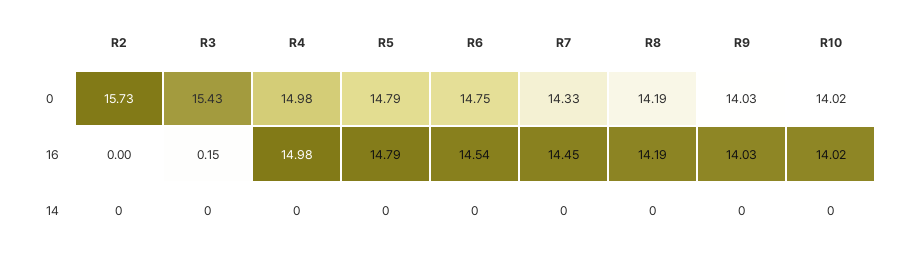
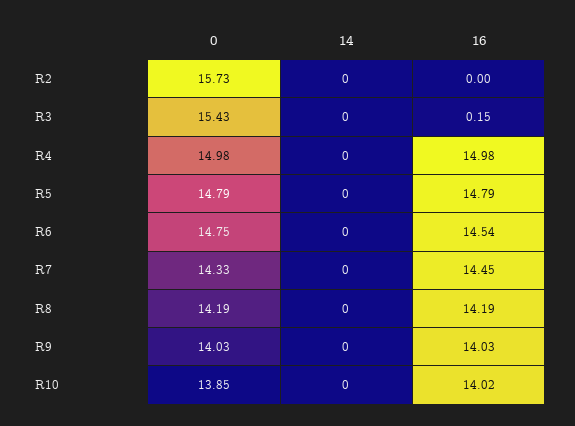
  {
    "R2": {
      "0": 15.73,
      "16": 0,
      "14": 0
    },
    "R3": {
      "0": 15.43,
      "16": 0.15,
      "14": 0
    },
    "R4": {
      "0": 14.98,
      "16": 14.98,
      "14": 0
    },
    "R5": {
      "0": 14.79,
      "16": 14.79,
      "14": 0
    },
    "R6": {
      "0": 14.75,
      "16": 14.54,
      "14": 0
    },
    "R7": {
      "0": 14.33,
      "16": 14.45,
      "14": 0
    },
    "R8": {
      "0": 14.19,
      "16": 14.19,
      "14": 0
    },
    "R9": {
      "0": 14.03,
      "16": 14.03,
      "14": 0
    },
    "R10": {
-     "0": 14.02,
+     "0": 13.85,
      "16": 14.02,
      "14": 0
    }
  }

